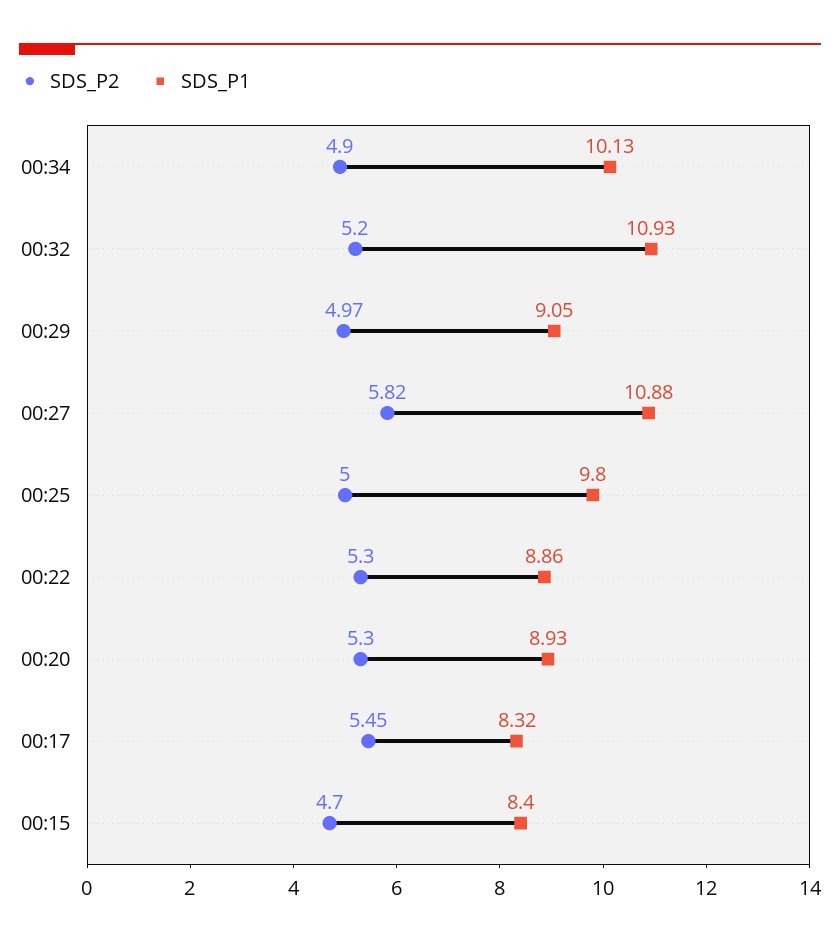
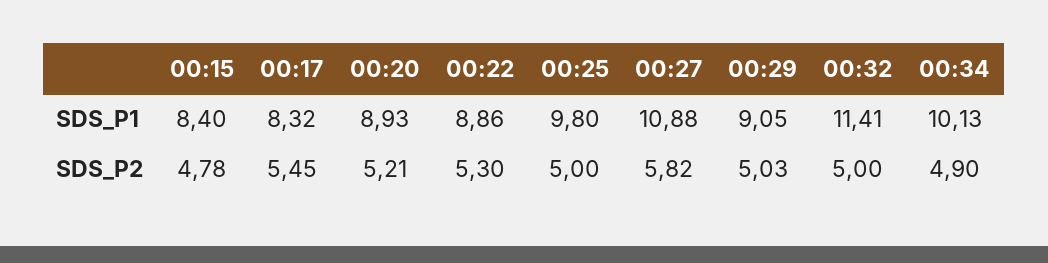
  {
    "SDS_P2": {
      "00:34": 4.9,
-     "00:32": 5.2,
+     "00:32": 5,
-     "00:29": 4.97,
+     "00:29": 5.03,
      "00:27": 5.82,
      "00:25": 5,
      "00:22": 5.3,
-     "00:20": 5.3,
+     "00:20": 5.21,
      "00:17": 5.45,
-     "00:15": 4.7
+     "00:15": 4.78
    },
    "SDS_P1": {
      "00:34": 10.13,
-     "00:32": 10.93,
+     "00:32": 11.41,
      "00:29": 9.05,
      "00:27": 10.88,
      "00:25": 9.8,
      "00:22": 8.86,
      "00:20": 8.93,
      "00:17": 8.32,
      "00:15": 8.4
    }
  }

